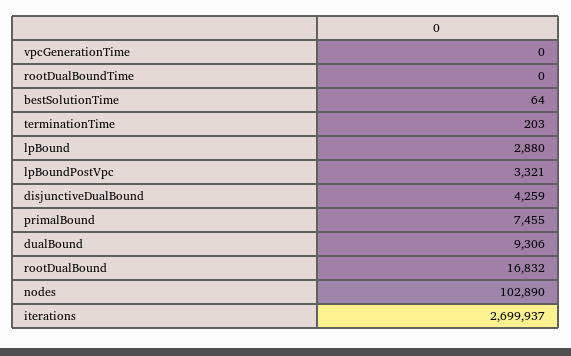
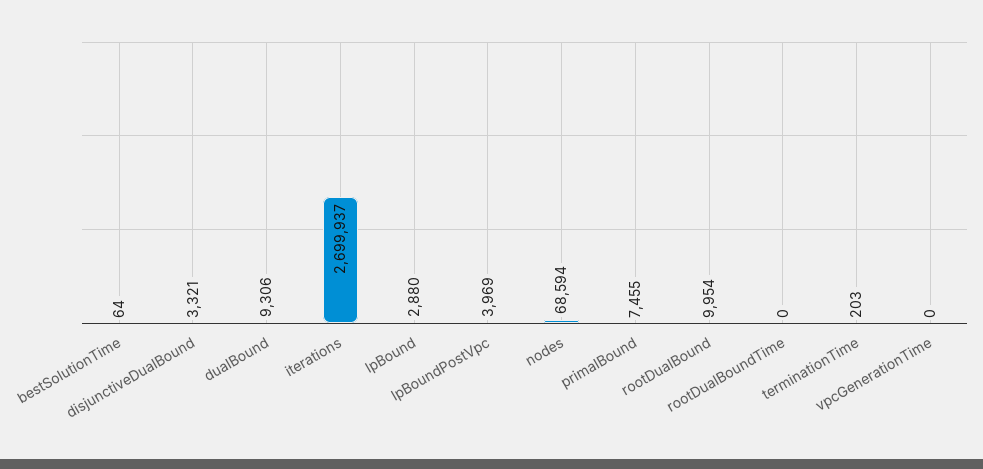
  {
    "vpcGenerationTime": 0,
    "rootDualBoundTime": 0,
    "bestSolutionTime": 64,
    "terminationTime": 203,
    "lpBound": 2880,
-   "lpBoundPostVpc": 3321,
+   "lpBoundPostVpc": 3969,
-   "disjunctiveDualBound": 4259,
+   "disjunctiveDualBound": 3321,
    "primalBound": 7455,
    "dualBound": 9306,
-   "rootDualBound": 16832,
+   "rootDualBound": 9954,
-   "nodes": 102890,
+   "nodes": 68594,
    "iterations": 2699937
  }

